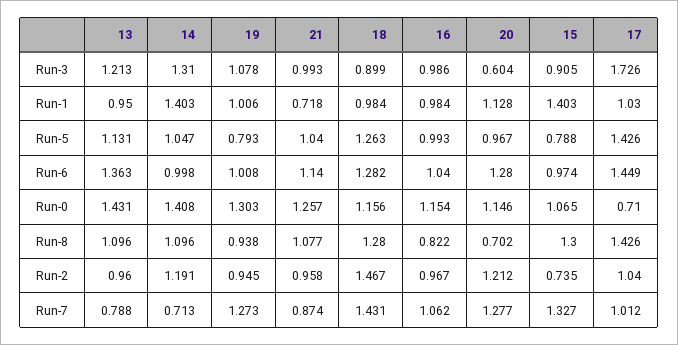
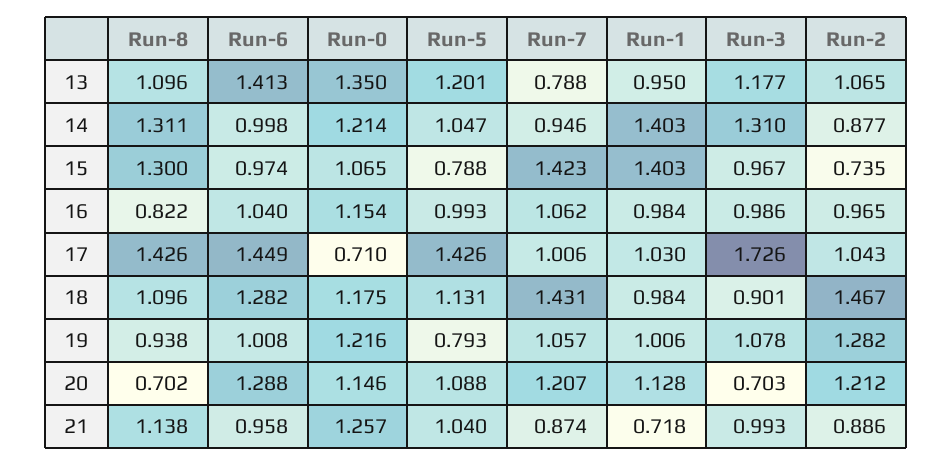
  {
    "13": {
-     "Run-3": 1.213,
+     "Run-3": 1.177,
      "Run-1": 0.95,
-     "Run-5": 1.131,
+     "Run-5": 1.201,
-     "Run-6": 1.363,
+     "Run-6": 1.413,
-     "Run-0": 1.431,
+     "Run-0": 1.35,
      "Run-8": 1.096,
-     "Run-2": 0.96,
+     "Run-2": 1.065,
      "Run-7": 0.788
    },
    "14": {
      "Run-3": 1.31,
      "Run-1": 1.403,
      "Run-5": 1.047,
      "Run-6": 0.998,
-     "Run-0": 1.408,
+     "Run-0": 1.214,
-     "Run-8": 1.096,
+     "Run-8": 1.311,
-     "Run-2": 1.191,
+     "Run-2": 0.877,
-     "Run-7": 0.713
+     "Run-7": 0.946
    },
    "19": {
      "Run-3": 1.078,
      "Run-1": 1.006,
      "Run-5": 0.793,
      "Run-6": 1.008,
-     "Run-0": 1.303,
+     "Run-0": 1.216,
      "Run-8": 0.938,
-     "Run-2": 0.945,
+     "Run-2": 1.282,
-     "Run-7": 1.273
+     "Run-7": 1.057
    },
    "21": {
      "Run-3": 0.993,
      "Run-1": 0.718,
      "Run-5": 1.04,
-     "Run-6": 1.14,
+     "Run-6": 0.958,
      "Run-0": 1.257,
-     "Run-8": 1.077,
+     "Run-8": 1.138,
-     "Run-2": 0.958,
+     "Run-2": 0.886,
      "Run-7": 0.874
    },
    "18": {
-     "Run-3": 0.899,
+     "Run-3": 0.901,
      "Run-1": 0.984,
-     "Run-5": 1.263,
+     "Run-5": 1.131,
      "Run-6": 1.282,
-     "Run-0": 1.156,
+     "Run-0": 1.175,
-     "Run-8": 1.28,
+     "Run-8": 1.096,
      "Run-2": 1.467,
      "Run-7": 1.431
    },
    "16": {
      "Run-3": 0.986,
      "Run-1": 0.984,
      "Run-5": 0.993,
      "Run-6": 1.04,
      "Run-0": 1.154,
      "Run-8": 0.822,
-     "Run-2": 0.967,
+     "Run-2": 0.965,
      "Run-7": 1.062
    },
    "20": {
-     "Run-3": 0.604,
+     "Run-3": 0.703,
      "Run-1": 1.128,
-     "Run-5": 0.967,
+     "Run-5": 1.088,
-     "Run-6": 1.28,
+     "Run-6": 1.288,
      "Run-0": 1.146,
      "Run-8": 0.702,
      "Run-2": 1.212,
-     "Run-7": 1.277
+     "Run-7": 1.207
    },
    "15": {
-     "Run-3": 0.905,
+     "Run-3": 0.967,
      "Run-1": 1.403,
      "Run-5": 0.788,
      "Run-6": 0.974,
      "Run-0": 1.065,
      "Run-8": 1.3,
      "Run-2": 0.735,
-     "Run-7": 1.327
+     "Run-7": 1.423
    },
    "17": {
      "Run-3": 1.726,
      "Run-1": 1.03,
      "Run-5": 1.426,
      "Run-6": 1.449,
      "Run-0": 0.71,
      "Run-8": 1.426,
-     "Run-2": 1.04,
+     "Run-2": 1.043,
-     "Run-7": 1.012
+     "Run-7": 1.006
    }
  }

